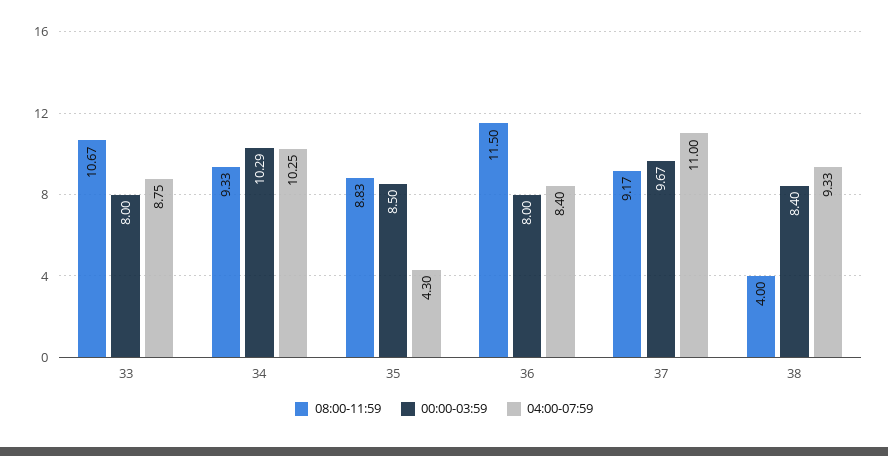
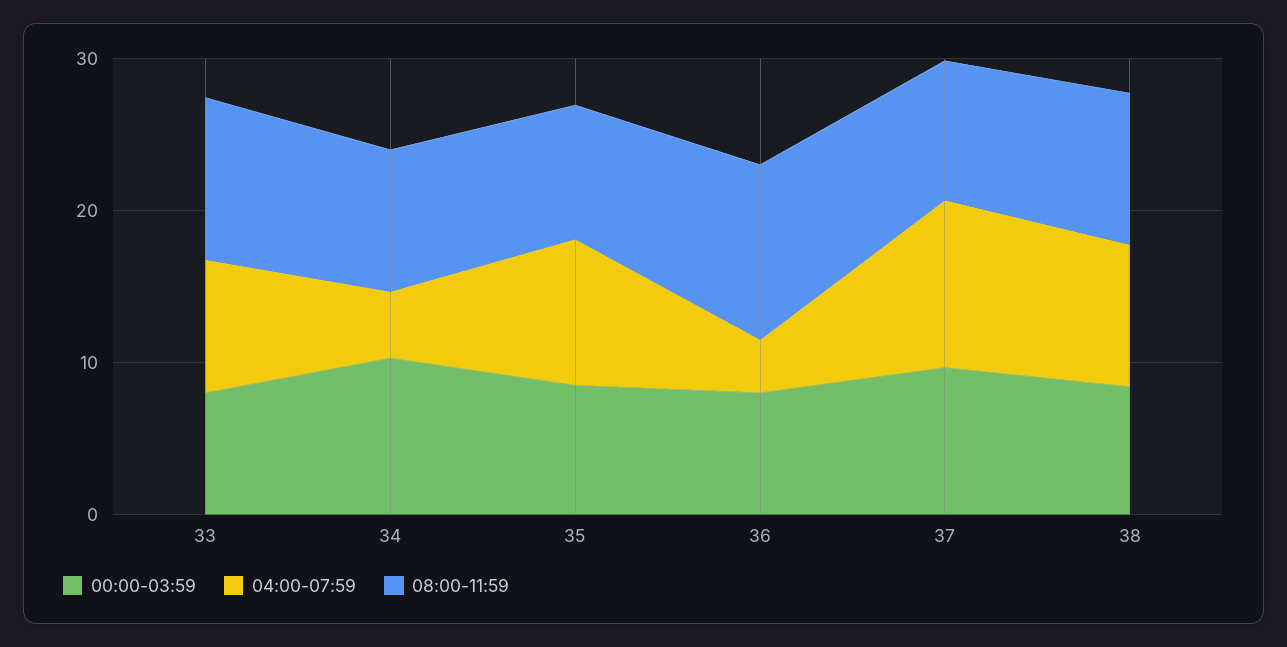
  {
    "08:00-11:59": {
      "33": 10.67,
      "34": 9.33,
      "35": 8.83,
      "36": 11.5,
      "37": 9.17,
-     "38": 4
+     "38": 10
    },
    "00:00-03:59": {
      "33": 8,
      "34": 10.29,
      "35": 8.5,
      "36": 8,
      "37": 9.67,
      "38": 8.4
    },
    "04:00-07:59": {
      "33": 8.75,
-     "34": 10.25,
+     "34": 4,
-     "35": 4.3,
+     "35": 10,
-     "36": 8.4,
+     "36": 4,
      "37": 11,
      "38": 9.33
    }
  }

